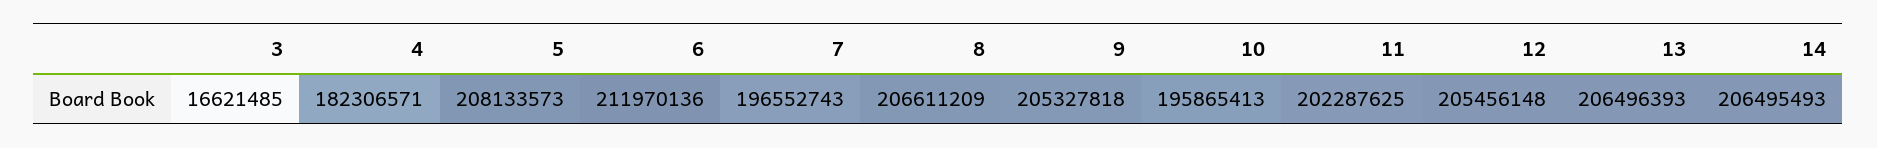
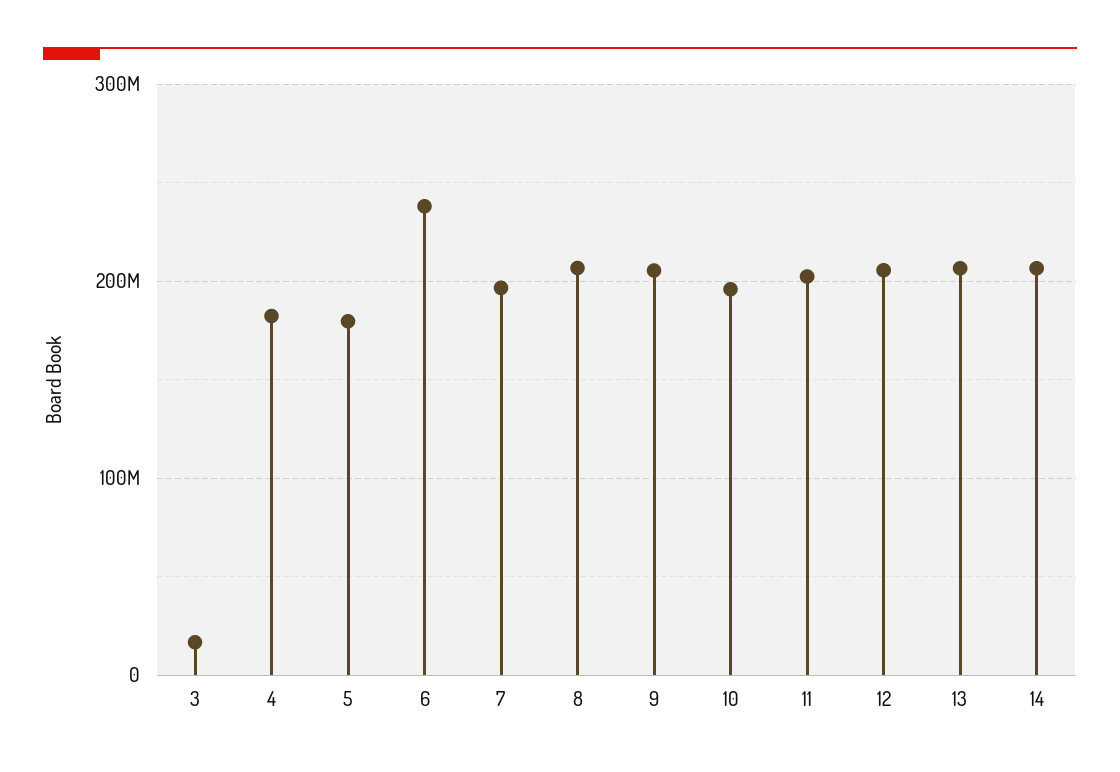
  {
    "3": 16621485,
    "4": 182306571,
-   "5": 208133573,
+   "5": 180000000,
-   "6": 211970136,
+   "6": 240000000,
    "7": 196552743,
    "8": 206611209,
    "9": 205327818,
    "10": 195865413,
    "11": 202287625,
    "12": 205456148,
    "13": 206496393,
    "14": 206495493
  }

